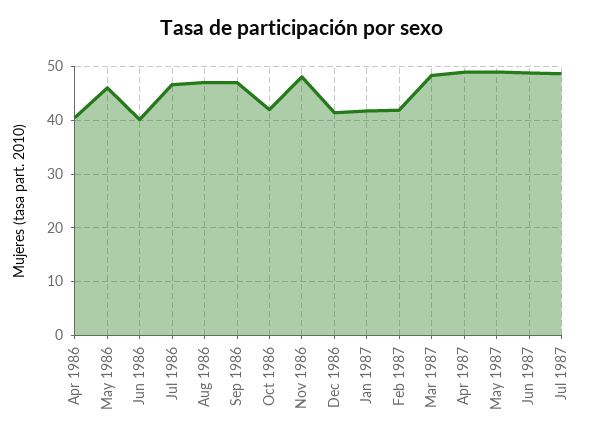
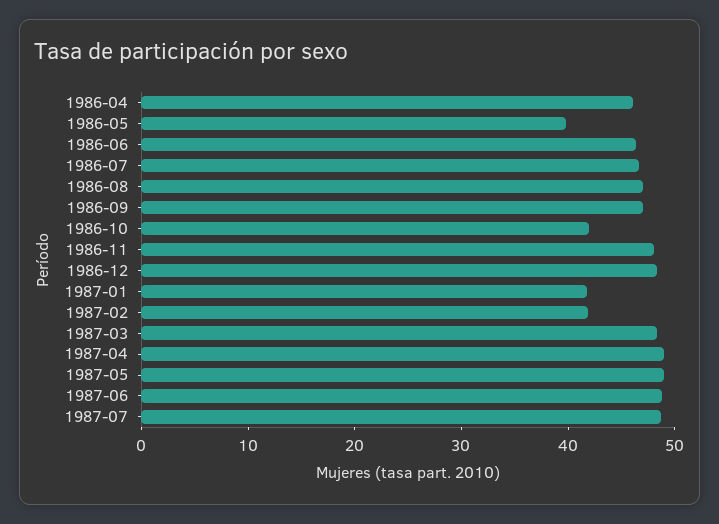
  {
-   "Apr 1986": 40,
+   "Apr 1986": 46,
-   "May 1986": 46,
+   "May 1986": 40,
-   "Jun 1986": 40,
+   "Jun 1986": 46,
    "Jul 1986": 46,
    "Aug 1986": 48,
    "Sep 1986": 48,
    "Oct 1986": 42,
    "Nov 1986": 48,
-   "Dec 1986": 42,
+   "Dec 1986": 48,
    "Jan 1987": 42,
    "Feb 1987": 42,
    "Mar 1987": 48,
    "Apr 1987": 48,
    "May 1987": 50,
    "Jun 1987": 48,
    "Jul 1987": 48
  }

